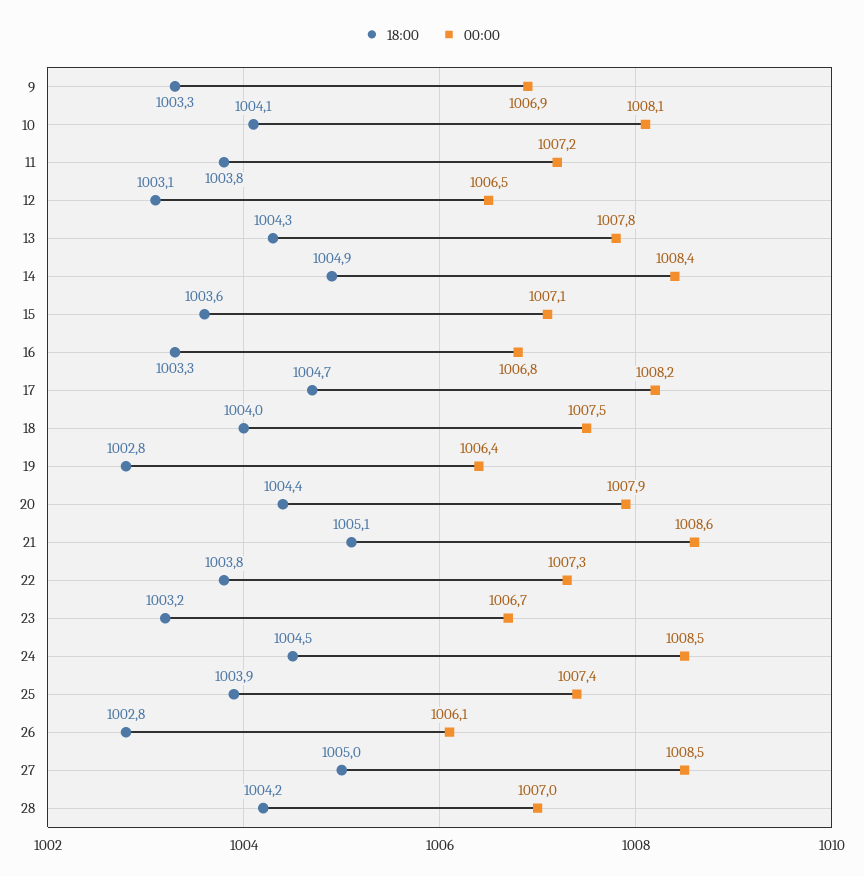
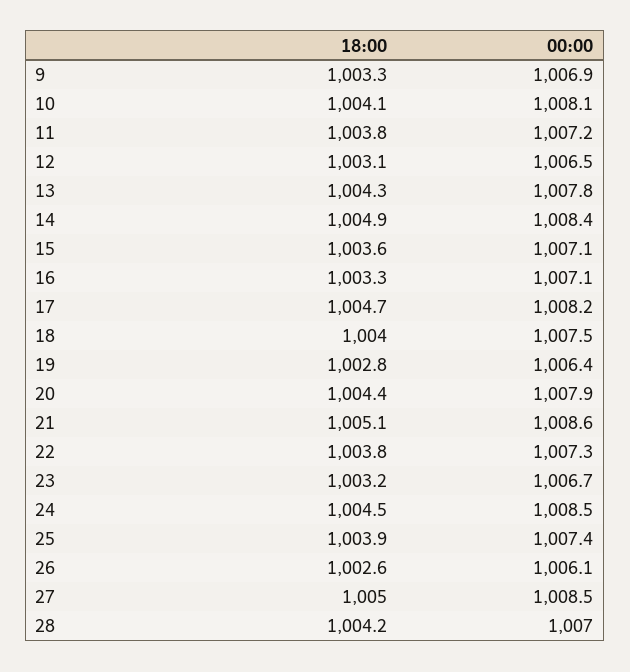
  {
    "18:00": {
      "9": 1003.3,
      "10": 1004.1,
      "11": 1003.8,
      "12": 1003.1,
      "13": 1004.3,
      "14": 1004.9,
      "15": 1003.6,
      "16": 1003.3,
      "17": 1004.7,
      "18": 1004,
      "19": 1002.8,
      "20": 1004.4,
      "21": 1005.1,
      "22": 1003.8,
      "23": 1003.2,
      "24": 1004.5,
      "25": 1003.9,
-     "26": 1002.8,
+     "26": 1002.6,
      "27": 1005,
      "28": 1004.2
    },
    "00:00": {
      "9": 1006.9,
      "10": 1008.1,
      "11": 1007.2,
      "12": 1006.5,
      "13": 1007.8,
      "14": 1008.4,
      "15": 1007.1,
-     "16": 1006.8,
+     "16": 1007.1,
      "17": 1008.2,
      "18": 1007.5,
      "19": 1006.4,
      "20": 1007.9,
      "21": 1008.6,
      "22": 1007.3,
      "23": 1006.7,
      "24": 1008.5,
      "25": 1007.4,
      "26": 1006.1,
      "27": 1008.5,
      "28": 1007
    }
  }

